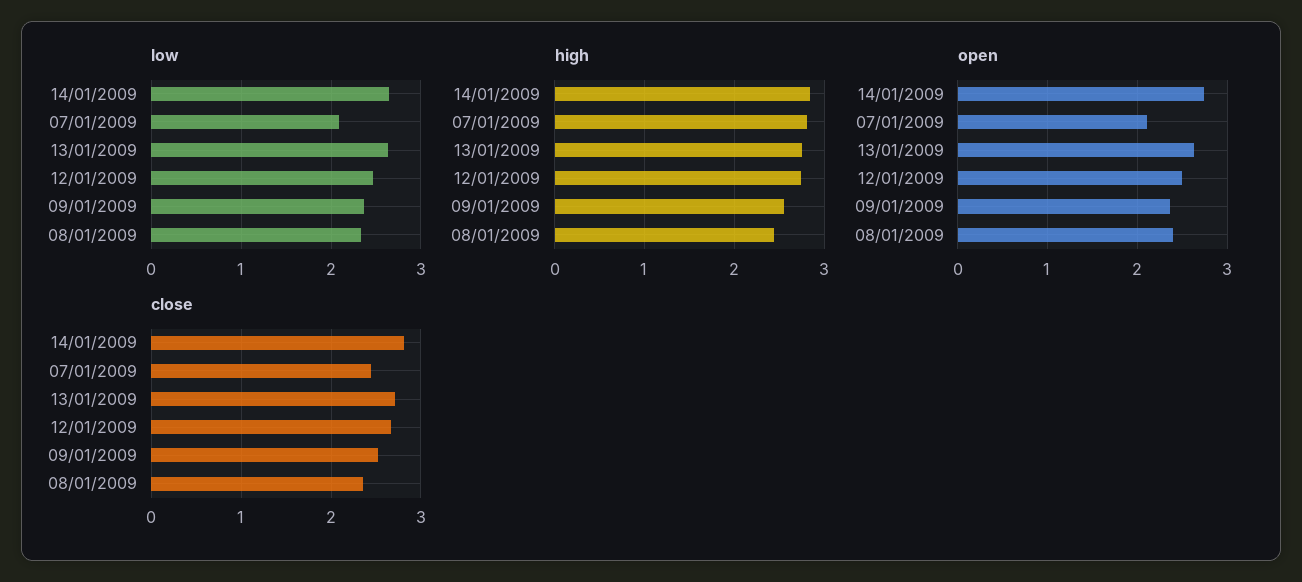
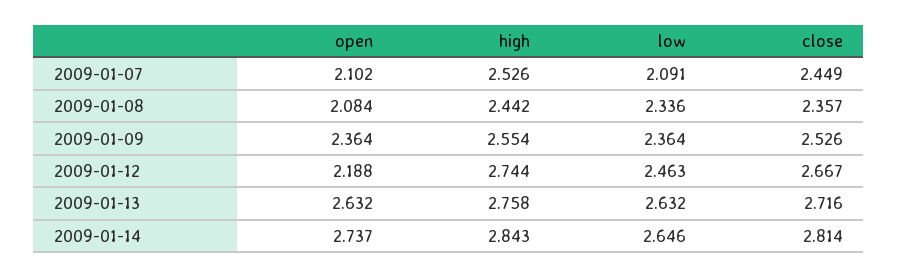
  {
    "low": {
      "14/01/2009": 2.646,
      "07/01/2009": 2.091,
      "13/01/2009": 2.632,
      "12/01/2009": 2.463,
      "09/01/2009": 2.364,
      "08/01/2009": 2.336
    },
    "high": {
      "14/01/2009": 2.843,
-     "07/01/2009": 2.8,
+     "07/01/2009": 2.526,
      "13/01/2009": 2.758,
      "12/01/2009": 2.744,
      "09/01/2009": 2.554,
      "08/01/2009": 2.442
    },
    "open": {
      "14/01/2009": 2.737,
      "07/01/2009": 2.102,
      "13/01/2009": 2.632,
-     "12/01/2009": 2.5,
+     "12/01/2009": 2.188,
      "09/01/2009": 2.364,
-     "08/01/2009": 2.4
+     "08/01/2009": 2.084
    },
    "close": {
      "14/01/2009": 2.814,
      "07/01/2009": 2.449,
      "13/01/2009": 2.716,
      "12/01/2009": 2.667,
      "09/01/2009": 2.526,
      "08/01/2009": 2.357
    }
  }

